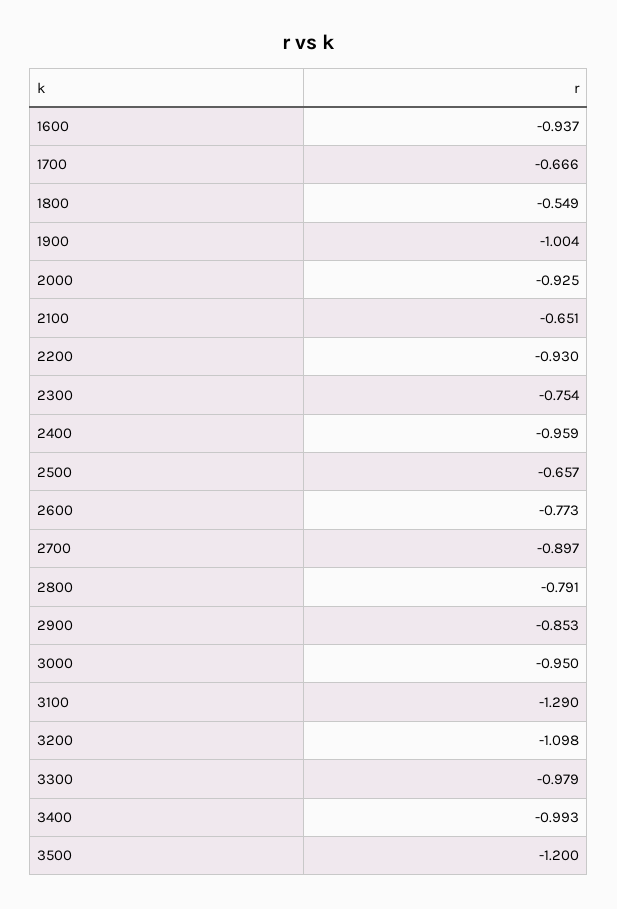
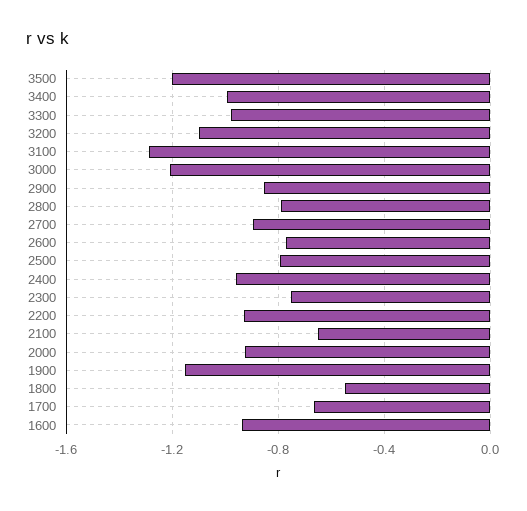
  {
    "1600": -0.937,
    "1700": -0.666,
    "1800": -0.549,
-   "1900": -1.004,
+   "1900": -1.15,
    "2000": -0.925,
    "2100": -0.651,
    "2200": -0.93,
    "2300": -0.754,
    "2400": -0.959,
-   "2500": -0.657,
+   "2500": -0.8,
    "2600": -0.773,
    "2700": -0.897,
    "2800": -0.791,
    "2900": -0.853,
-   "3000": -0.95,
+   "3000": -1.2,
    "3100": -1.29,
    "3200": -1.098,
    "3300": -0.979,
    "3400": -0.993,
    "3500": -1.2
  }

